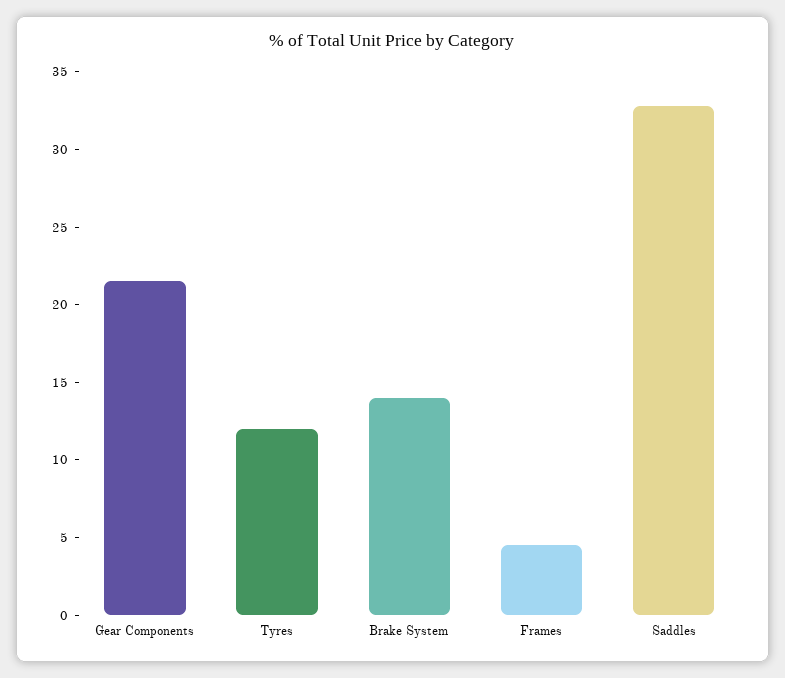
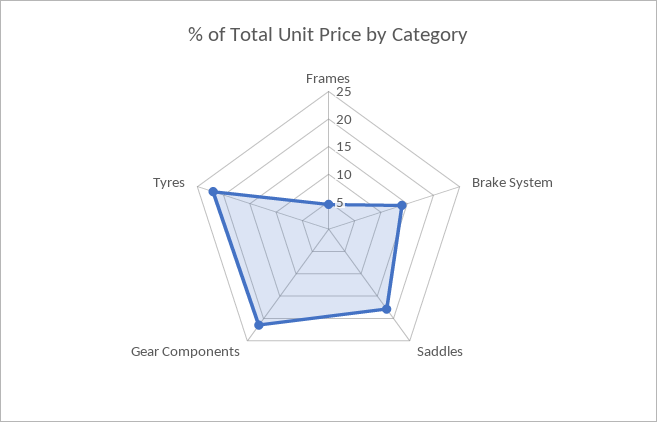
  {
    "Gear Components": 22,
-   "Tyres": 12,
+   "Tyres": 22.5,
    "Brake System": 14,
    "Frames": 5,
-   "Saddles": 33
+   "Saddles": 17.5
  }

